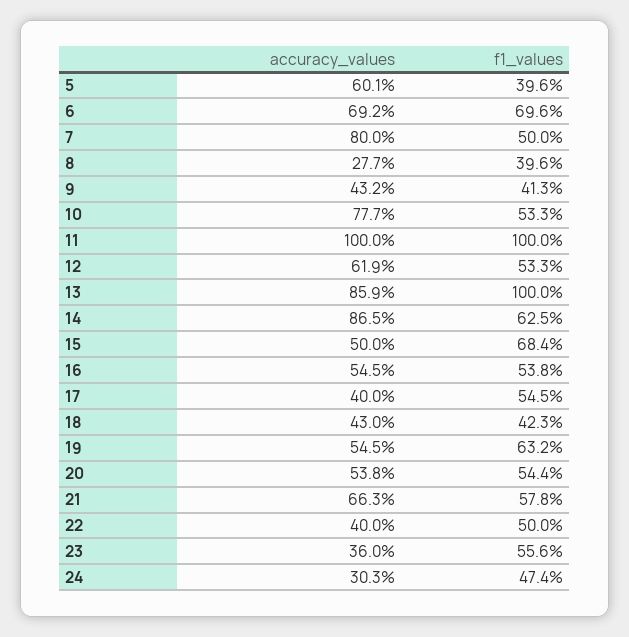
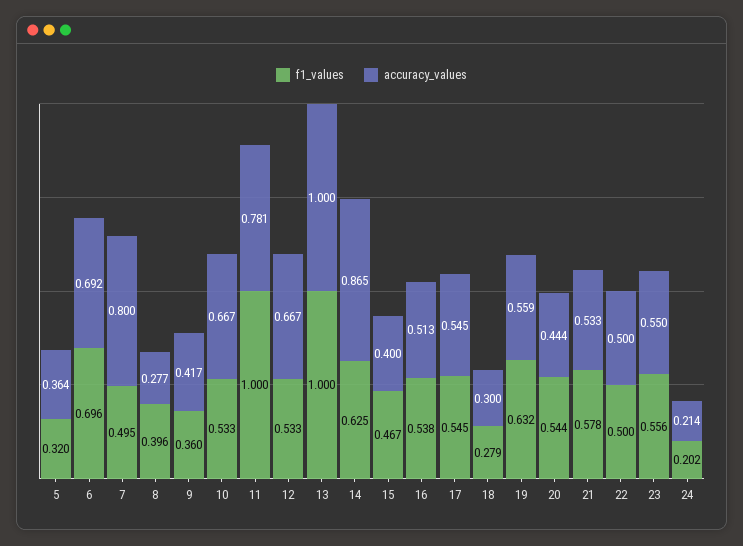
  {
    "accuracy_values": {
-     "5": 0.601,
+     "5": 0.364,
      "6": 0.692,
      "7": 0.8,
      "8": 0.277,
-     "9": 0.432,
+     "9": 0.417,
-     "10": 0.777,
+     "10": 0.667,
-     "11": 1,
+     "11": 0.781,
-     "12": 0.619,
+     "12": 0.667,
-     "13": 0.859,
+     "13": 1,
      "14": 0.865,
-     "15": 0.5,
+     "15": 0.4,
-     "16": 0.545,
+     "16": 0.513,
-     "17": 0.4,
+     "17": 0.545,
-     "18": 0.43,
+     "18": 0.3,
-     "19": 0.545,
+     "19": 0.559,
-     "20": 0.538,
+     "20": 0.444,
-     "21": 0.663,
+     "21": 0.533,
-     "22": 0.4,
+     "22": 0.5,
-     "23": 0.36,
+     "23": 0.55,
-     "24": 0.303
+     "24": 0.214
    },
    "f1_values": {
-     "5": 0.396,
+     "5": 0.32,
      "6": 0.696,
-     "7": 0.5,
+     "7": 0.495,
      "8": 0.396,
-     "9": 0.413,
+     "9": 0.36,
      "10": 0.533,
      "11": 1,
      "12": 0.533,
      "13": 1,
      "14": 0.625,
-     "15": 0.684,
+     "15": 0.467,
      "16": 0.538,
      "17": 0.545,
-     "18": 0.423,
+     "18": 0.279,
      "19": 0.632,
      "20": 0.544,
      "21": 0.578,
      "22": 0.5,
      "23": 0.556,
-     "24": 0.474
+     "24": 0.202
    }
  }

